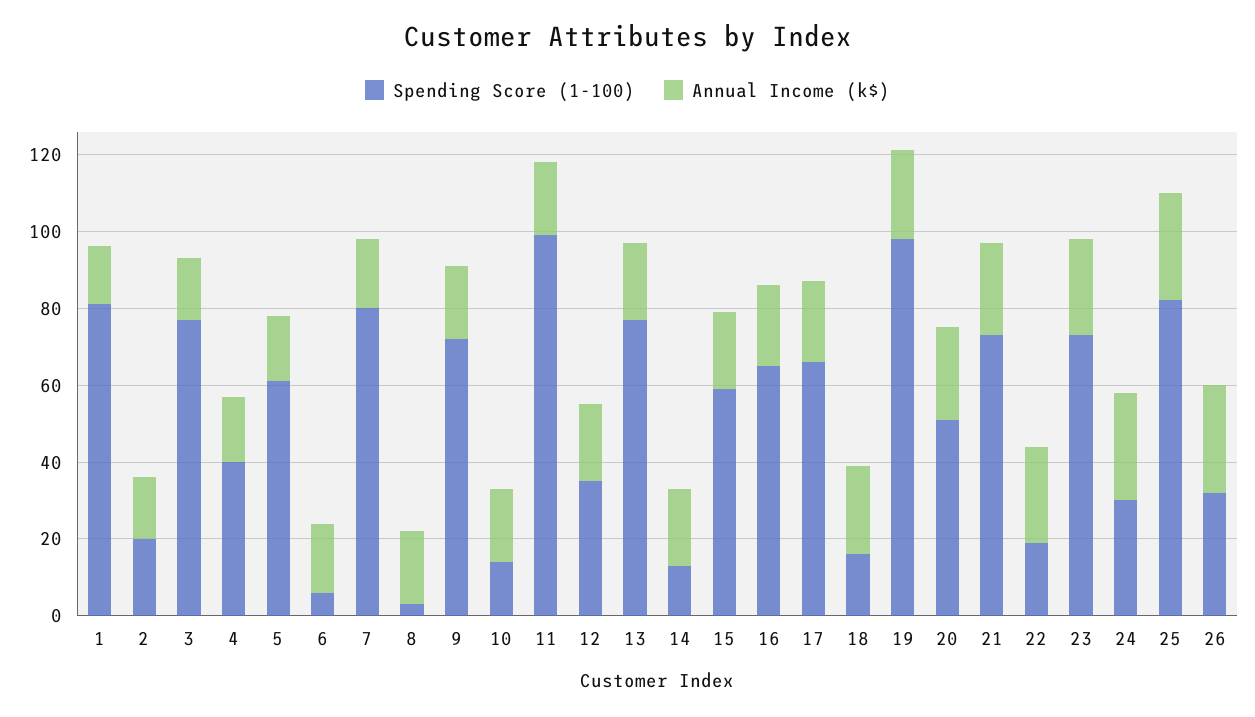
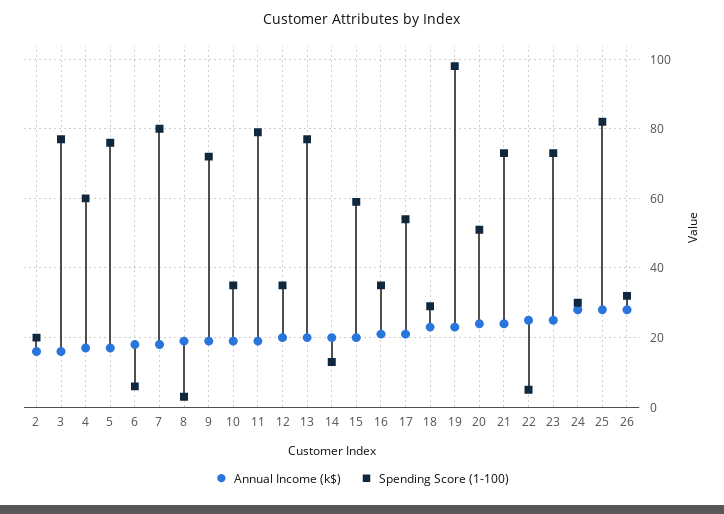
  {
    "Spending Score (1-100)": {
-     "1": 80,
      "2": 20,
      "3": 75,
-     "4": 40,
+     "4": 60,
-     "5": 60,
+     "5": 75,
      "6": 5,
      "7": 80,
      "8": 5,
      "9": 70,
-     "10": 15,
+     "10": 35,
-     "11": 100,
+     "11": 80,
      "12": 35,
      "13": 75,
      "14": 15,
      "15": 60,
-     "16": 65,
+     "16": 35,
-     "17": 65,
+     "17": 55,
-     "18": 15,
+     "18": 30,
      "19": 100,
      "20": 50,
      "21": 75,
-     "22": 20,
+     "22": 5,
      "23": 75,
      "24": 30,
      "25": 80,
      "26": 30
    },
    "Annual Income (k$)": {
-     "1": 15,
      "2": 15,
      "3": 15,
      "4": 15,
      "5": 15,
      "6": 20,
      "7": 20,
      "8": 20,
      "9": 20,
      "10": 20,
      "11": 20,
      "12": 20,
      "13": 20,
      "14": 20,
      "15": 20,
      "16": 20,
      "17": 20,
      "18": 25,
      "19": 25,
      "20": 25,
      "21": 25,
      "22": 25,
      "23": 25,
      "24": 30,
      "25": 30,
      "26": 30
    }
  }

